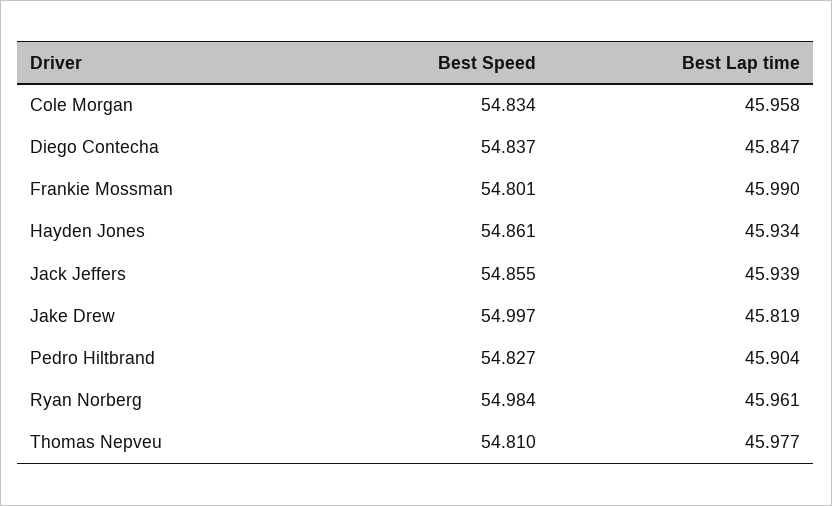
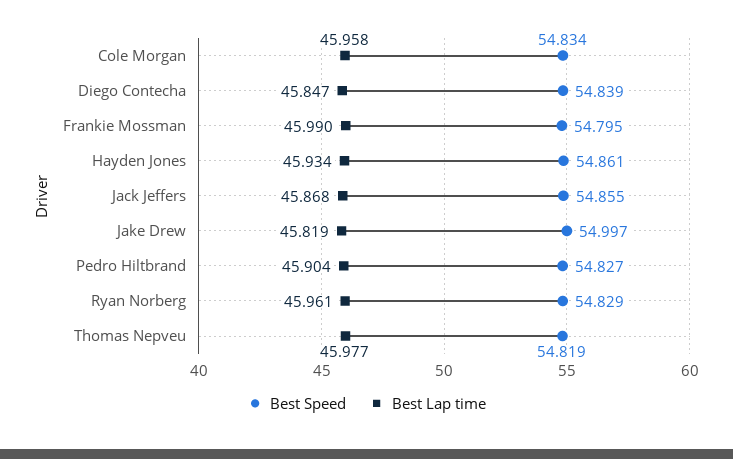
  {
    "Best Speed": {
      "Cole Morgan": 54.834,
-     "Diego Contecha": 54.837,
+     "Diego Contecha": 54.839,
-     "Frankie Mossman": 54.801,
+     "Frankie Mossman": 54.795,
      "Hayden Jones": 54.861,
      "Jack Jeffers": 54.855,
      "Jake Drew": 54.997,
      "Pedro Hiltbrand": 54.827,
-     "Ryan Norberg": 54.984,
+     "Ryan Norberg": 54.829,
-     "Thomas Nepveu": 54.81
+     "Thomas Nepveu": 54.819
    },
    "Best Lap time": {
      "Cole Morgan": 45.958,
      "Diego Contecha": 45.847,
      "Frankie Mossman": 45.99,
      "Hayden Jones": 45.934,
-     "Jack Jeffers": 45.939,
+     "Jack Jeffers": 45.868,
      "Jake Drew": 45.819,
      "Pedro Hiltbrand": 45.904,
      "Ryan Norberg": 45.961,
      "Thomas Nepveu": 45.977
    }
  }

